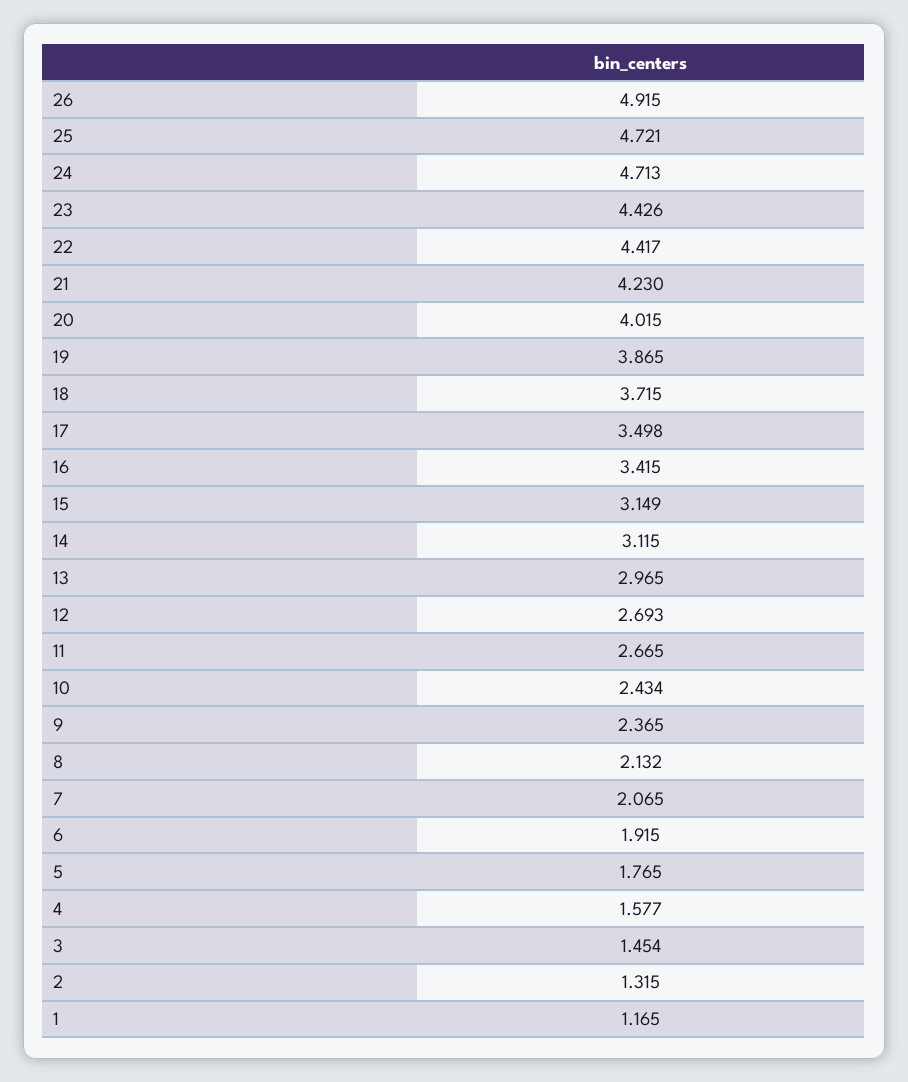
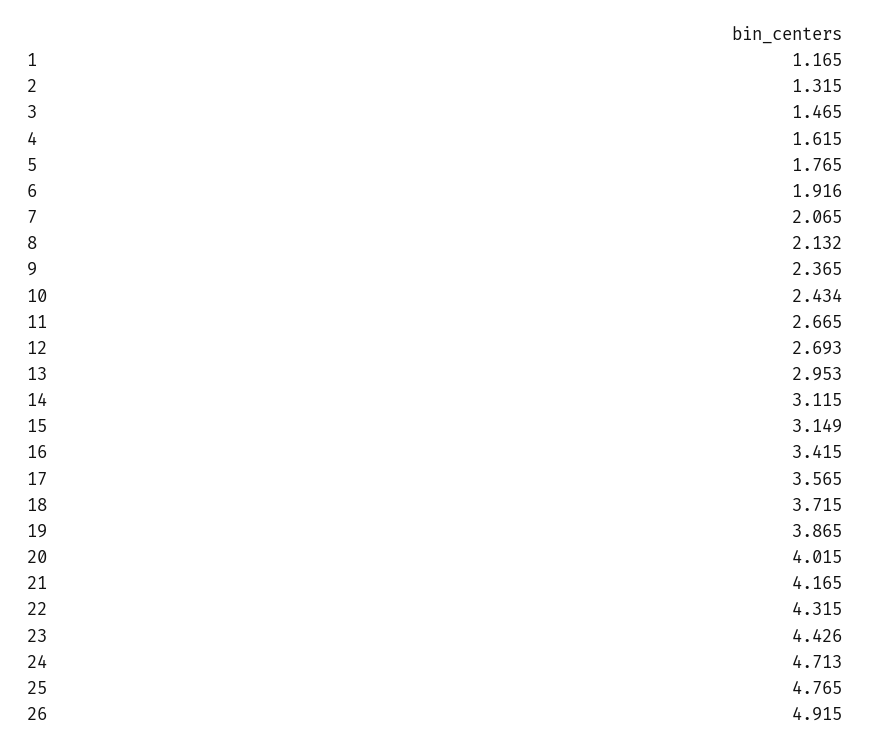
  {
    "26": 4.915,
-   "25": 4.721,
+   "25": 4.765,
    "24": 4.713,
    "23": 4.426,
-   "22": 4.417,
+   "22": 4.315,
-   "21": 4.23,
+   "21": 4.165,
    "20": 4.015,
    "19": 3.865,
    "18": 3.715,
-   "17": 3.498,
+   "17": 3.565,
    "16": 3.415,
    "15": 3.149,
    "14": 3.115,
-   "13": 2.965,
+   "13": 2.953,
    "12": 2.693,
    "11": 2.665,
    "10": 2.434,
    "9": 2.365,
    "8": 2.132,
    "7": 2.065,
-   "6": 1.915,
+   "6": 1.916,
    "5": 1.765,
-   "4": 1.577,
+   "4": 1.615,
-   "3": 1.454,
+   "3": 1.465,
    "2": 1.315,
    "1": 1.165
  }

